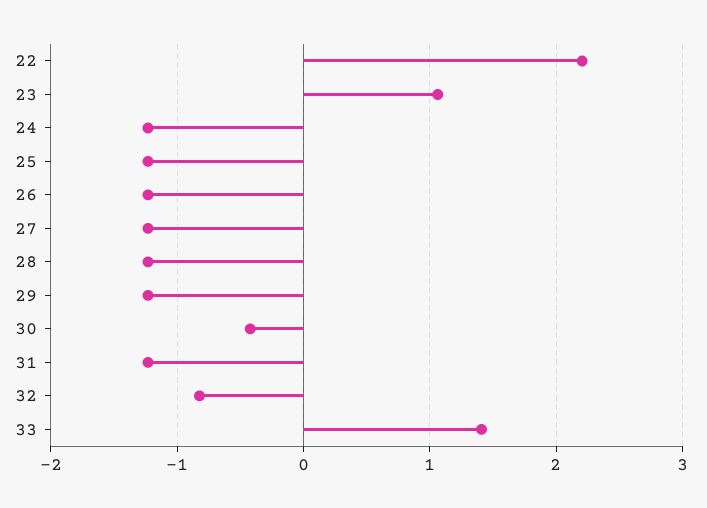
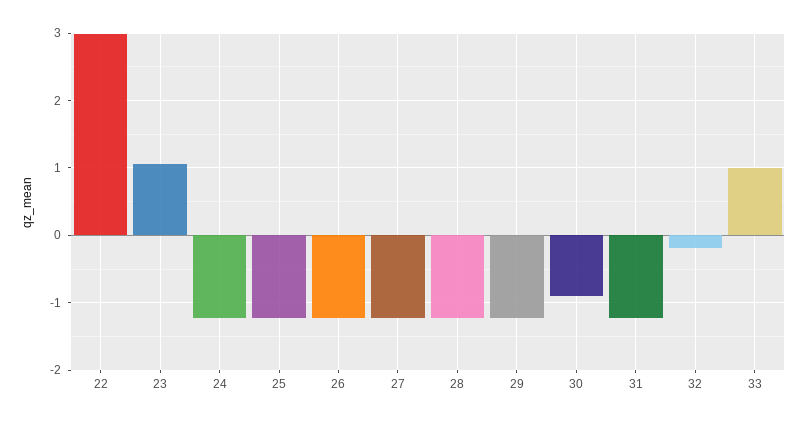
  {
-   "22": 2.2,
+   "22": 3,
    "23": 1.1,
    "24": -1.2,
    "25": -1.2,
    "26": -1.2,
    "27": -1.2,
    "28": -1.2,
    "29": -1.2,
-   "30": -0.4,
+   "30": -0.9,
    "31": -1.2,
-   "32": -0.8,
+   "32": -0.2,
-   "33": 1.4
+   "33": 1
  }

